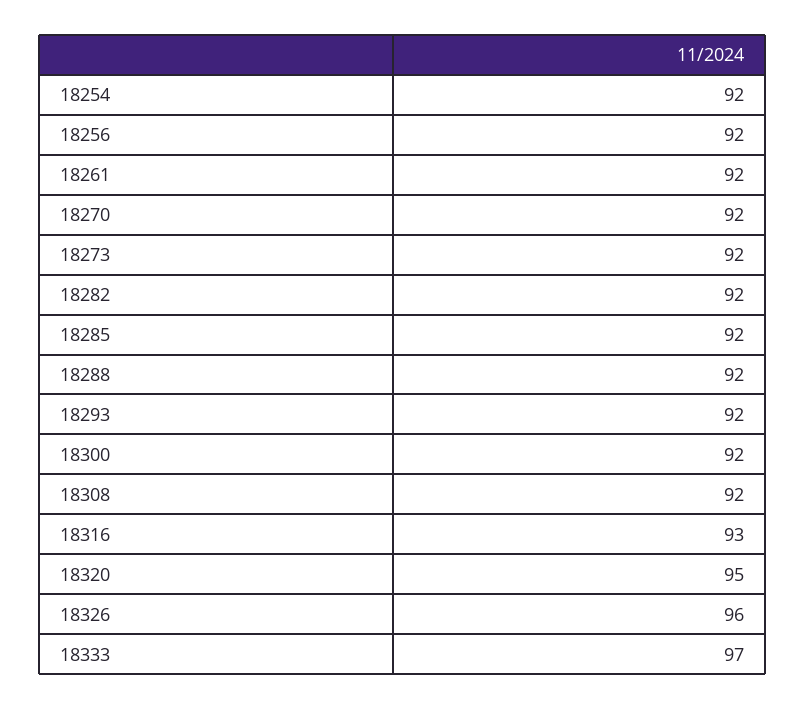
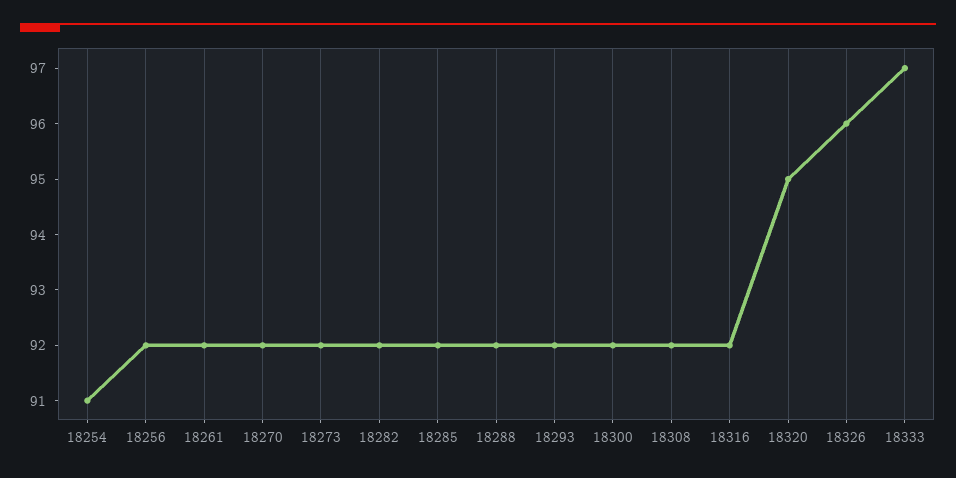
  {
-   "18254": 92,
+   "18254": 91,
    "18256": 92,
    "18261": 92,
    "18270": 92,
    "18273": 92,
    "18282": 92,
    "18285": 92,
    "18288": 92,
    "18293": 92,
    "18300": 92,
    "18308": 92,
-   "18316": 93,
+   "18316": 92,
    "18320": 95,
    "18326": 96,
    "18333": 97
  }

